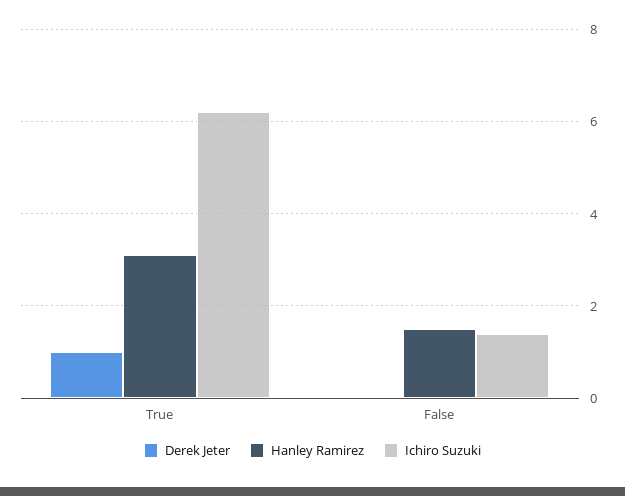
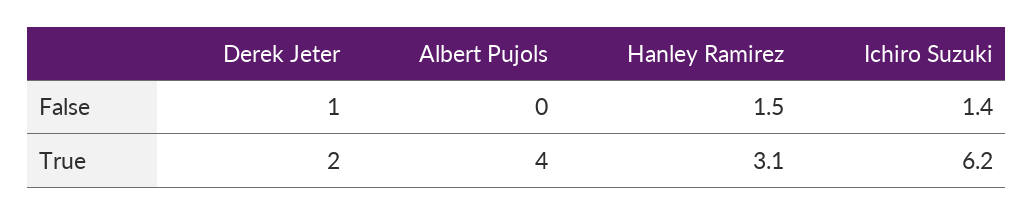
  {
    "Derek Jeter": {
-     "True": 1,
+     "True": 2,
-     "False": 0
+     "False": 1
    },
    "Hanley Ramirez": {
      "True": 3.1,
      "False": 1.5
    },
    "Ichiro Suzuki": {
      "True": 6.2,
      "False": 1.4
-   }
+   },
+   "Albert Pujols": {
+     "False": 0,
+     "True": 4
+   }
  }

